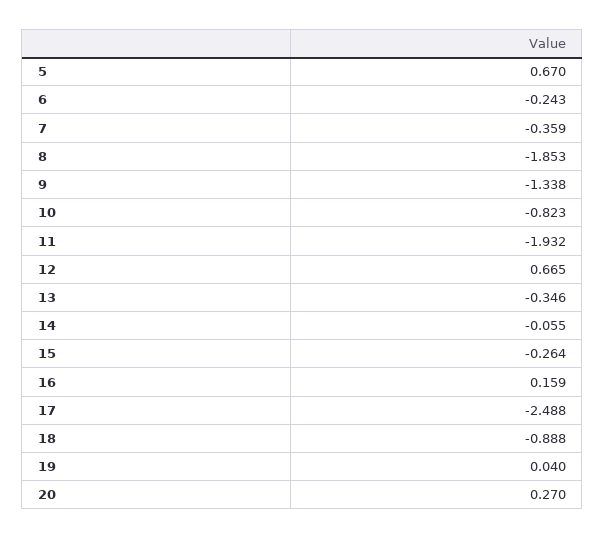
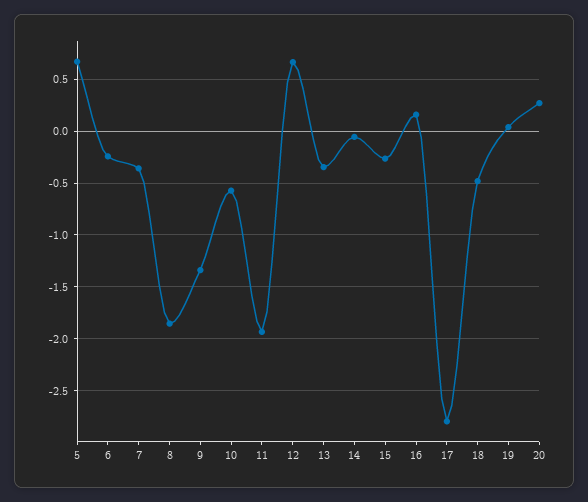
  {
    "5": 0.67,
    "6": -0.243,
    "7": -0.359,
    "8": -1.853,
    "9": -1.338,
-   "10": -0.823,
+   "10": -0.6,
    "11": -1.932,
    "12": 0.665,
    "13": -0.346,
    "14": -0.055,
    "15": -0.264,
    "16": 0.159,
-   "17": -2.488,
+   "17": -2.8,
-   "18": -0.888,
+   "18": -0.5,
    "19": 0.04,
    "20": 0.27
  }

